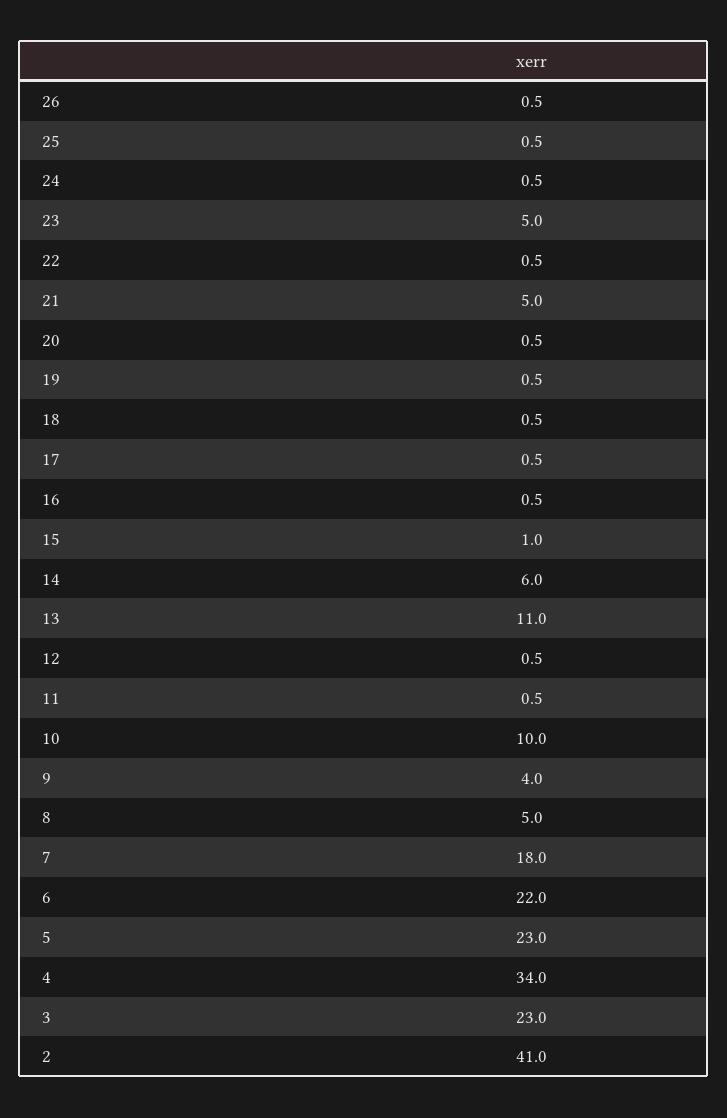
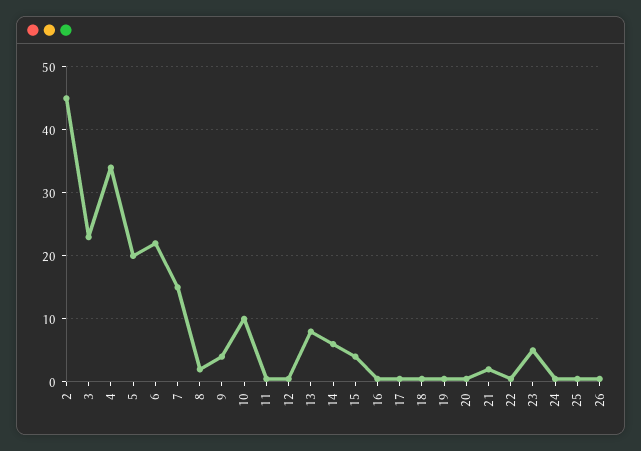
  {
    "26": 0.5,
    "25": 0.5,
    "24": 0.5,
    "23": 5,
    "22": 0.5,
-   "21": 5,
+   "21": 2,
    "20": 0.5,
    "19": 0.5,
    "18": 0.5,
    "17": 0.5,
    "16": 0.5,
-   "15": 1,
+   "15": 4,
    "14": 6,
-   "13": 11,
+   "13": 8,
    "12": 0.5,
    "11": 0.5,
    "10": 10,
    "9": 4,
-   "8": 5,
+   "8": 2,
-   "7": 18,
+   "7": 15,
    "6": 22,
-   "5": 23,
+   "5": 20,
    "4": 34,
    "3": 23,
-   "2": 41
+   "2": 45
  }

